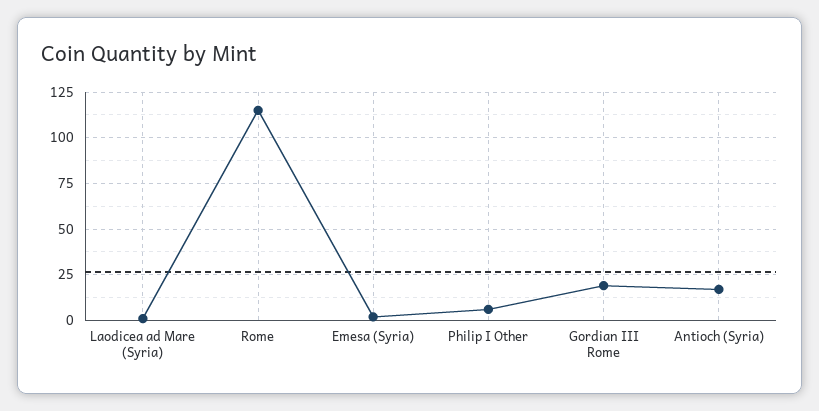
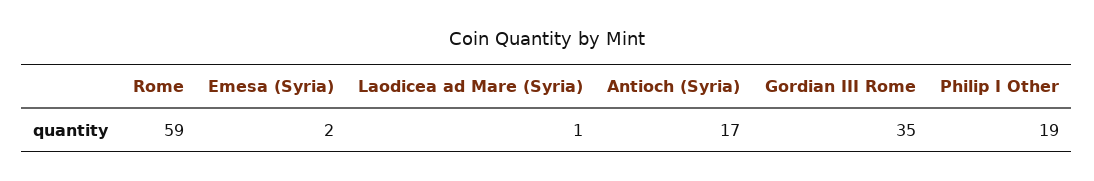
  {
    "Laodicea ad Mare (Syria)": 1,
-   "Rome": 115,
+   "Rome": 59,
    "Emesa (Syria)": 2,
-   "Philip I Other": 5,
+   "Philip I Other": 19,
-   "Gordian III Rome": 20,
+   "Gordian III Rome": 35,
    "Antioch (Syria)": 17
  }

